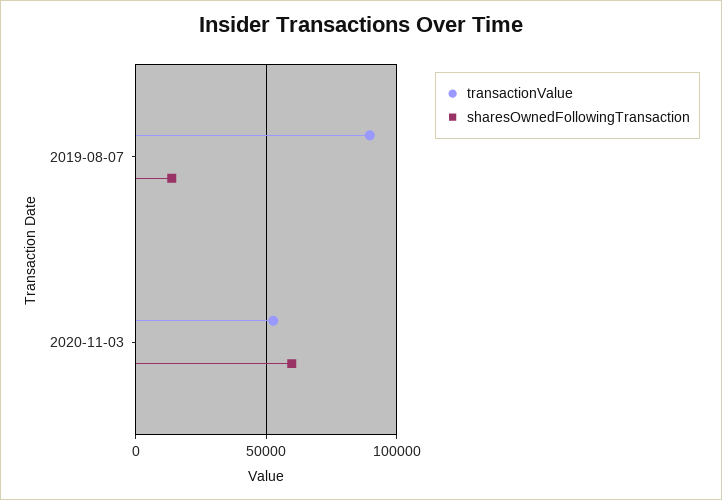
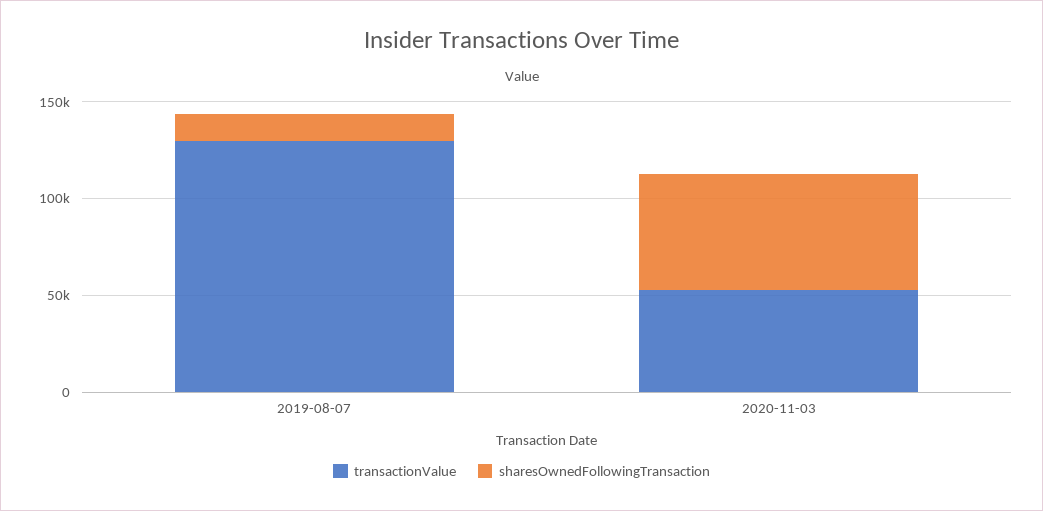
  {
    "transactionValue": {
-     "2019-08-07": 90000,
+     "2019-08-07": 130000,
      "2020-11-03": 55000
    },
    "sharesOwnedFollowingTransaction": {
      "2019-08-07": 15000,
      "2020-11-03": 60000
    }
  }

